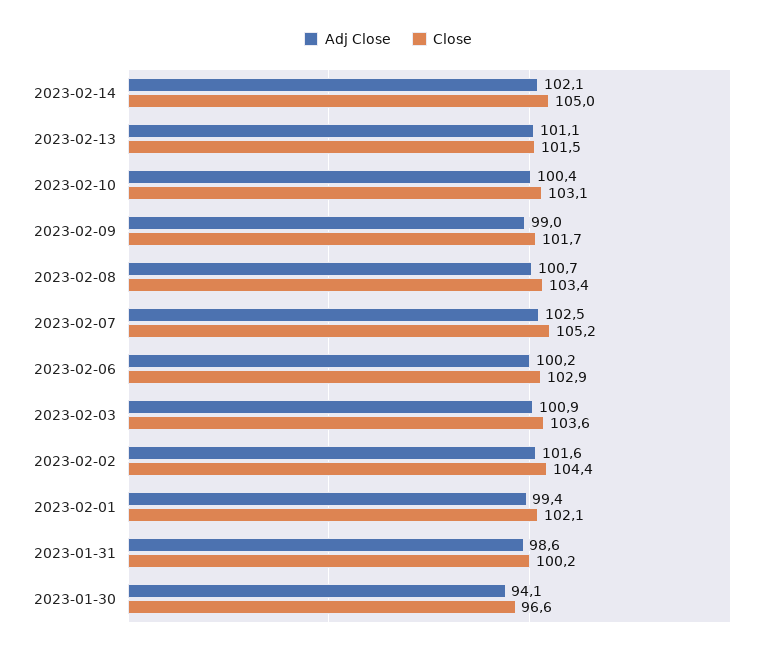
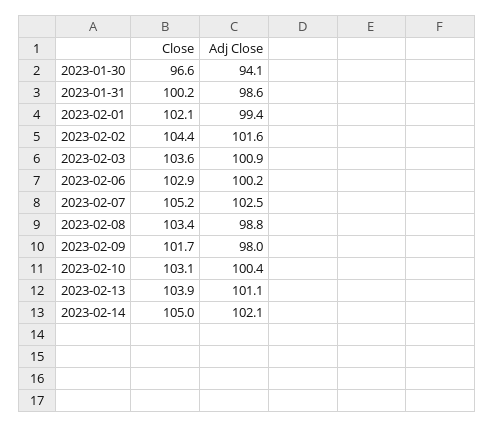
  {
    "Adj Close": {
      "2023-02-14": 102.1,
      "2023-02-13": 101.1,
      "2023-02-10": 100.4,
-     "2023-02-09": 99,
+     "2023-02-09": 98,
-     "2023-02-08": 100.7,
+     "2023-02-08": 98.8,
      "2023-02-07": 102.5,
      "2023-02-06": 100.2,
      "2023-02-03": 100.9,
      "2023-02-02": 101.6,
      "2023-02-01": 99.4,
      "2023-01-31": 98.6,
      "2023-01-30": 94.1
    },
    "Close": {
      "2023-02-14": 105,
-     "2023-02-13": 101.5,
+     "2023-02-13": 103.9,
      "2023-02-10": 103.1,
      "2023-02-09": 101.7,
      "2023-02-08": 103.4,
      "2023-02-07": 105.2,
      "2023-02-06": 102.9,
      "2023-02-03": 103.6,
      "2023-02-02": 104.4,
      "2023-02-01": 102.1,
      "2023-01-31": 100.2,
      "2023-01-30": 96.6
    }
  }

